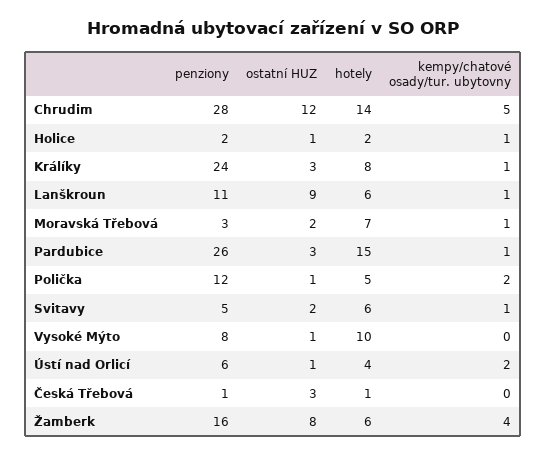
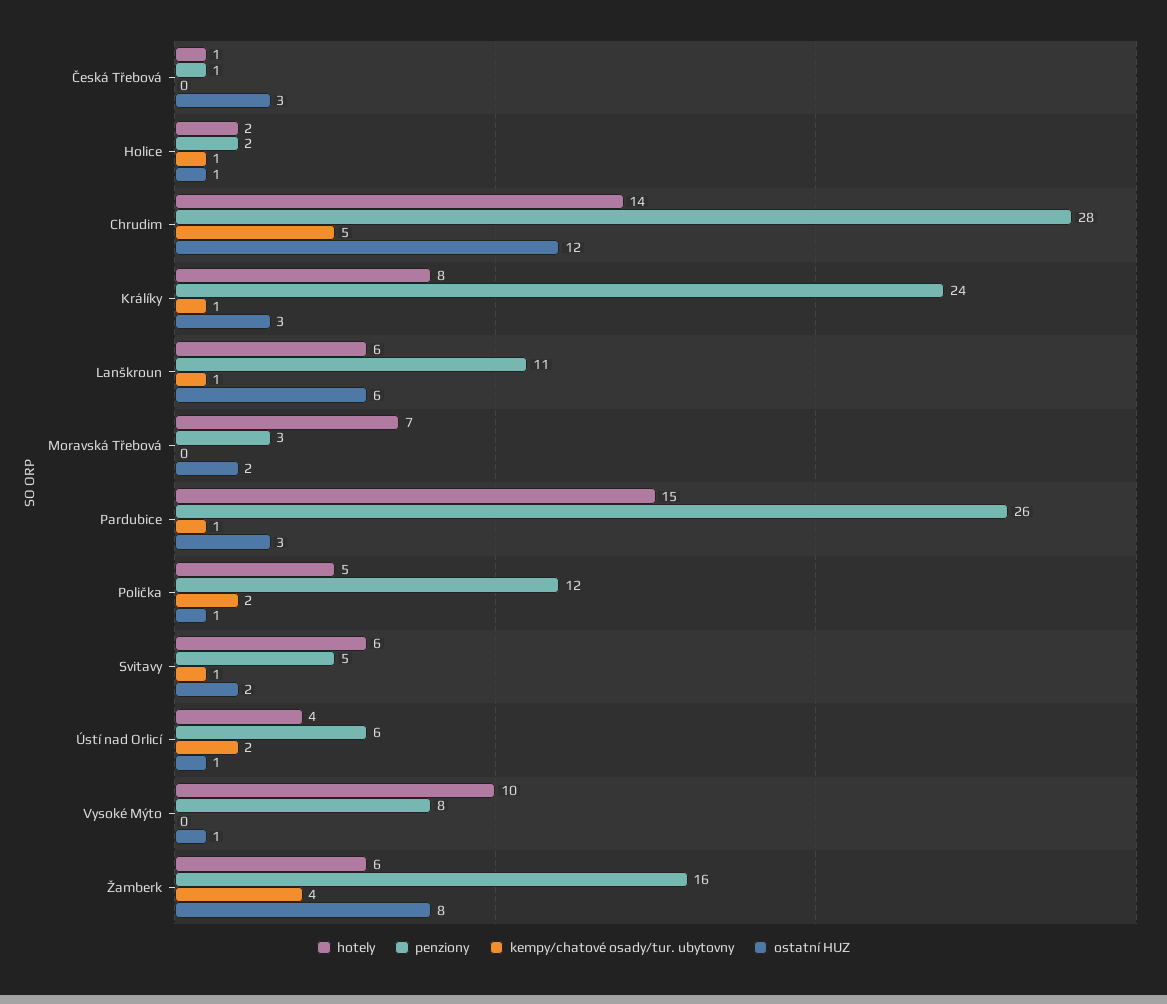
  {
    "penziony": {
      "Chrudim": 28,
      "Holice": 2,
      "Králíky": 24,
      "Lanškroun": 11,
      "Moravská Třebová": 3,
      "Pardubice": 26,
      "Polička": 12,
      "Svitavy": 5,
      "Vysoké Mýto": 8,
      "Ústí nad Orlicí": 6,
      "Česká Třebová": 1,
      "Žamberk": 16
    },
    "ostatní HUZ": {
      "Chrudim": 12,
      "Holice": 1,
      "Králíky": 3,
-     "Lanškroun": 9,
+     "Lanškroun": 6,
      "Moravská Třebová": 2,
      "Pardubice": 3,
      "Polička": 1,
      "Svitavy": 2,
      "Vysoké Mýto": 1,
      "Ústí nad Orlicí": 1,
      "Česká Třebová": 3,
      "Žamberk": 8
    },
    "hotely": {
      "Chrudim": 14,
      "Holice": 2,
      "Králíky": 8,
      "Lanškroun": 6,
      "Moravská Třebová": 7,
      "Pardubice": 15,
      "Polička": 5,
      "Svitavy": 6,
      "Vysoké Mýto": 10,
      "Ústí nad Orlicí": 4,
      "Česká Třebová": 1,
      "Žamberk": 6
    },
    "kempy/chatové osady/tur. ubytovny": {
      "Chrudim": 5,
      "Holice": 1,
      "Králíky": 1,
      "Lanškroun": 1,
-     "Moravská Třebová": 1,
+     "Moravská Třebová": 0,
      "Pardubice": 1,
      "Polička": 2,
      "Svitavy": 1,
      "Vysoké Mýto": 0,
      "Ústí nad Orlicí": 2,
      "Česká Třebová": 0,
      "Žamberk": 4
    }
  }

